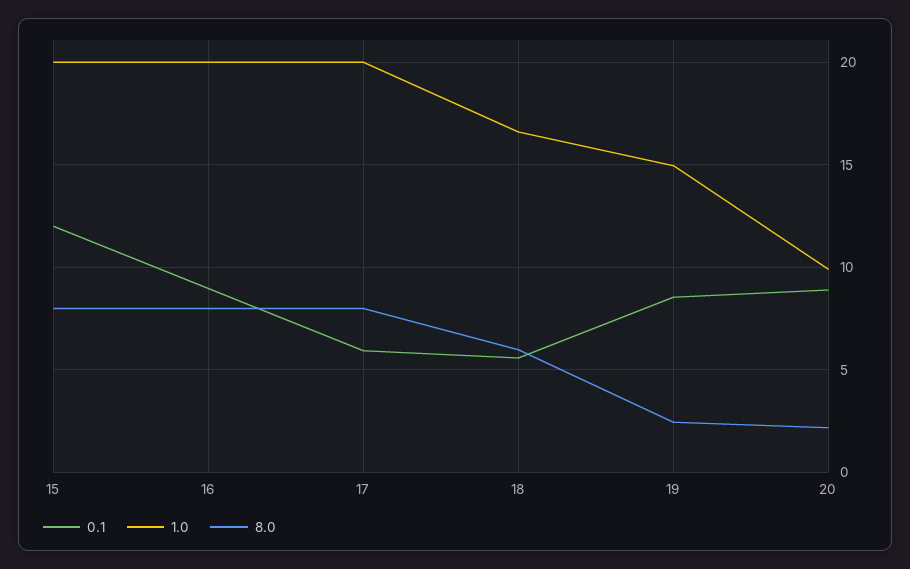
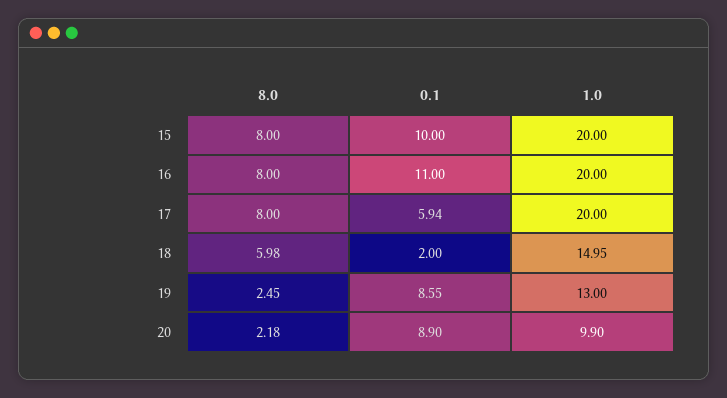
  {
    "0.1": {
-     "15": 12,
+     "15": 10,
-     "16": 9,
+     "16": 11,
      "17": 5.94,
-     "18": 5.5,
+     "18": 2,
      "19": 8.55,
      "20": 8.9
    },
    "1.0": {
      "15": 20,
      "16": 20,
      "17": 20,
-     "18": 16.5,
+     "18": 14.95,
-     "19": 15,
+     "19": 13,
      "20": 9.9
    },
    "8.0": {
      "15": 8,
      "16": 8,
      "17": 8,
      "18": 5.98,
      "19": 2.45,
      "20": 2.18
    }
  }

